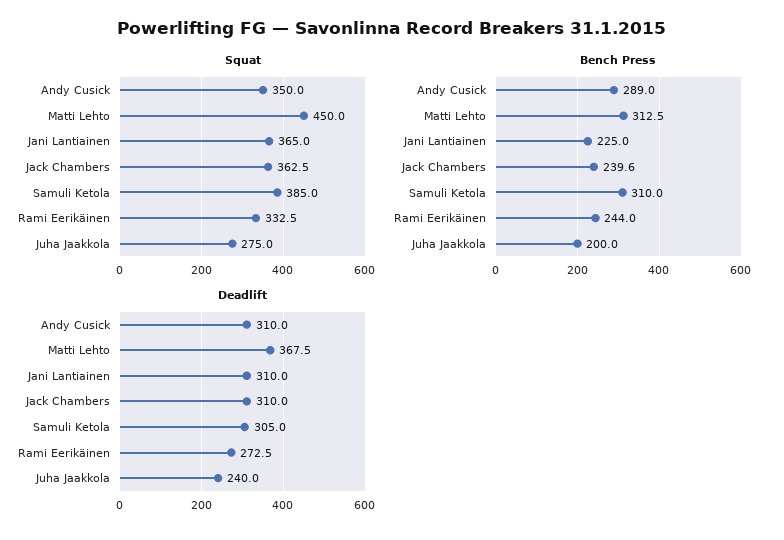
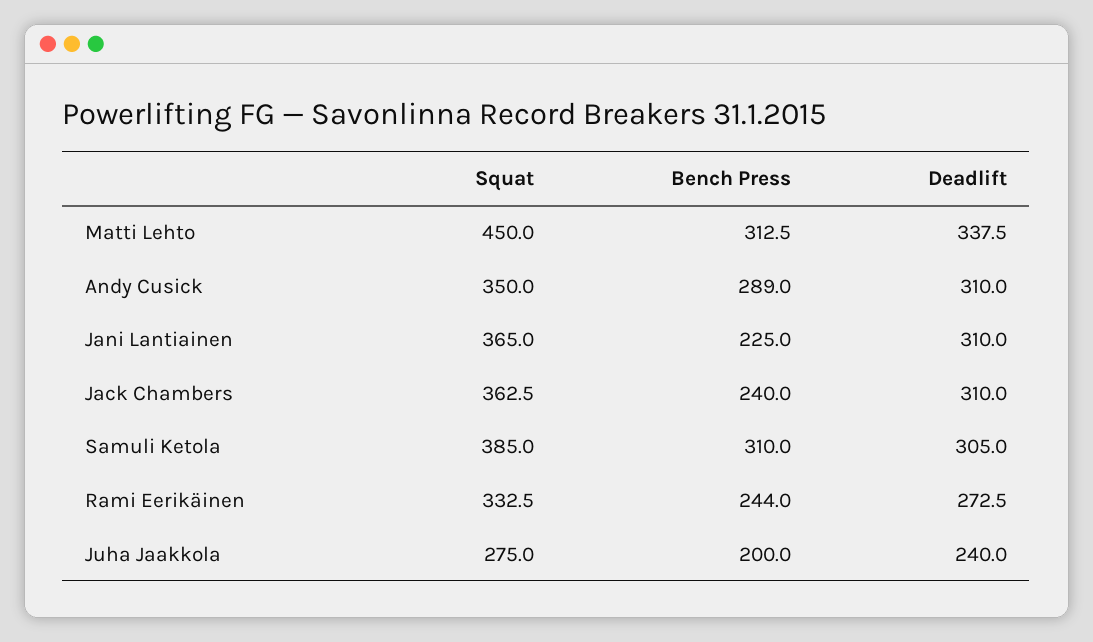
  {
    "Squat": {
      "Andy Cusick": 350,
      "Matti Lehto": 450,
      "Jani Lantiainen": 365,
      "Jack Chambers": 362.5,
      "Samuli Ketola": 385,
      "Rami Eerikäinen": 332.5,
      "Juha Jaakkola": 275
    },
    "Bench Press": {
      "Andy Cusick": 289,
      "Matti Lehto": 312.5,
      "Jani Lantiainen": 225,
-     "Jack Chambers": 239.6,
+     "Jack Chambers": 240,
      "Samuli Ketola": 310,
      "Rami Eerikäinen": 244,
      "Juha Jaakkola": 200
    },
    "Deadlift": {
      "Andy Cusick": 310,
-     "Matti Lehto": 367.5,
+     "Matti Lehto": 337.5,
      "Jani Lantiainen": 310,
      "Jack Chambers": 310,
      "Samuli Ketola": 305,
      "Rami Eerikäinen": 272.5,
      "Juha Jaakkola": 240
    }
  }

